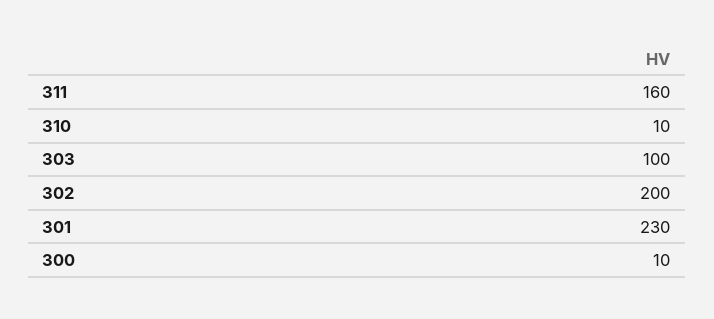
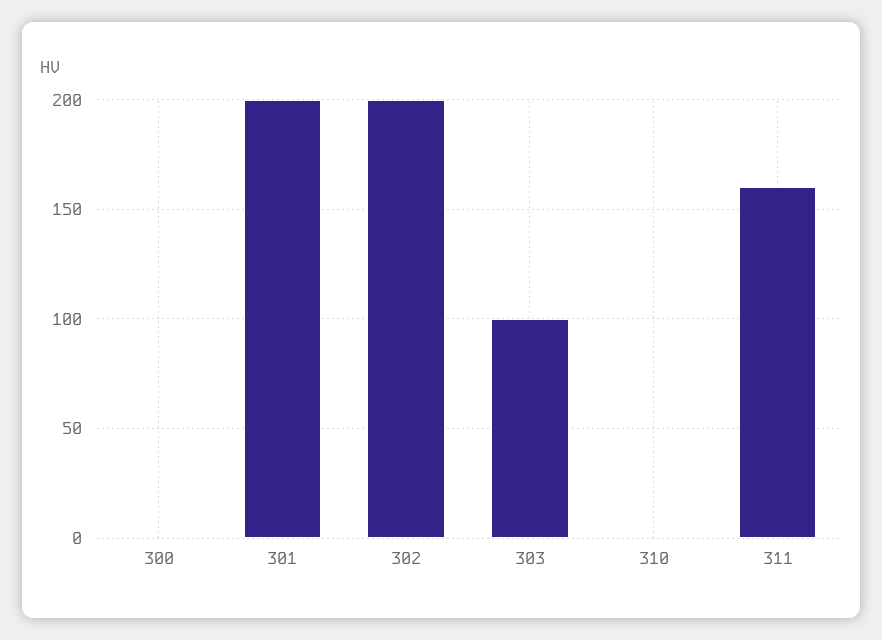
  {
    "311": 160,
-   "310": 10,
+   "310": 0,
    "303": 100,
    "302": 200,
-   "301": 230,
+   "301": 200,
-   "300": 10
+   "300": 0
  }

